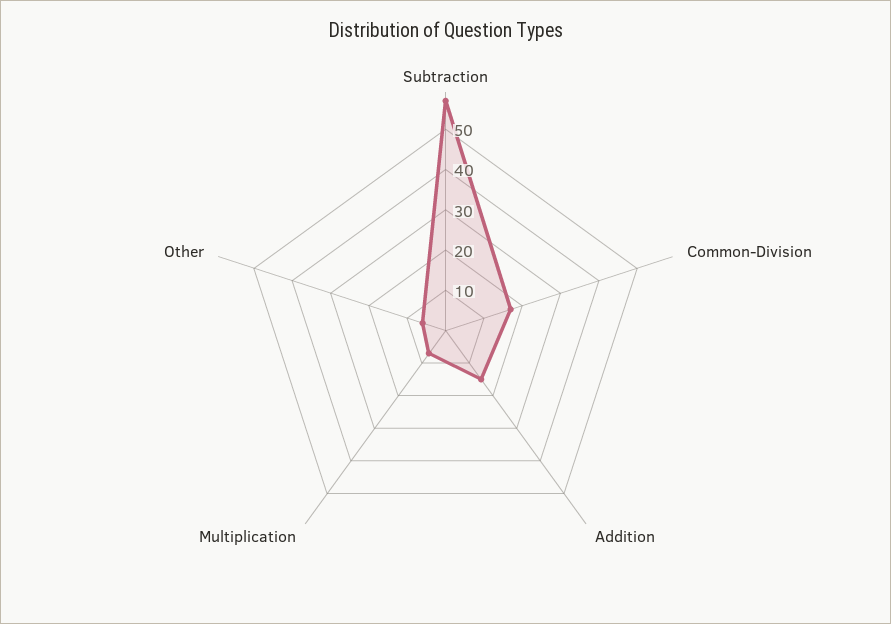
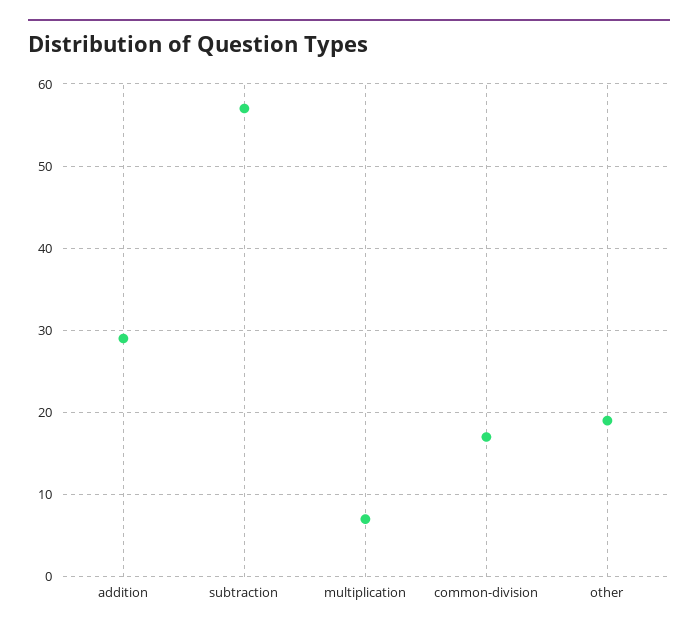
  {
    "Subtraction": 57,
    "Common-Division": 17,
-   "Addition": 15,
+   "Addition": 29,
    "Multiplication": 7,
-   "Other": 5
+   "Other": 19
  }

